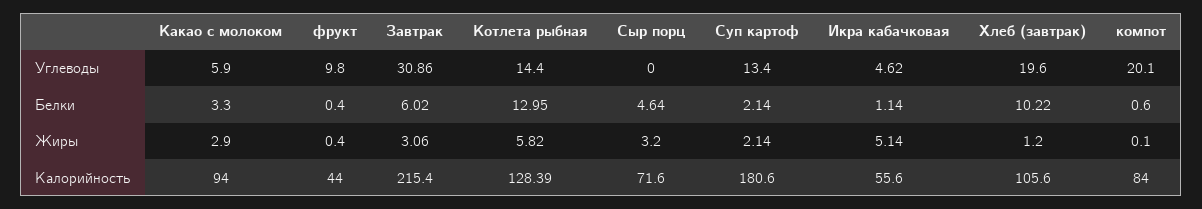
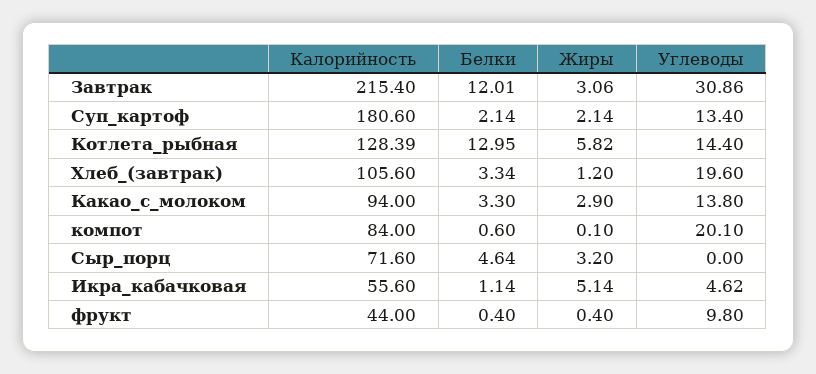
  {
    "Какао с молоком": {
-     "Углеводы": 5.9,
+     "Углеводы": 13.8,
      "Белки": 3.3,
      "Жиры": 2.9,
      "Калорийность": 94
    },
    "фрукт": {
      "Углеводы": 9.8,
      "Белки": 0.4,
      "Жиры": 0.4,
      "Калорийность": 44
    },
    "Завтрак": {
      "Углеводы": 30.86,
-     "Белки": 6.02,
+     "Белки": 12.01,
      "Жиры": 3.06,
      "Калорийность": 215.4
    },
    "Котлета рыбная": {
      "Углеводы": 14.4,
      "Белки": 12.95,
      "Жиры": 5.82,
      "Калорийность": 128.39
    },
    "Сыр порц": {
      "Углеводы": 0,
      "Белки": 4.64,
      "Жиры": 3.2,
      "Калорийность": 71.6
    },
    "Суп картоф": {
      "Углеводы": 13.4,
      "Белки": 2.14,
      "Жиры": 2.14,
      "Калорийность": 180.6
    },
    "Икра кабачковая": {
      "Углеводы": 4.62,
      "Белки": 1.14,
      "Жиры": 5.14,
      "Калорийность": 55.6
    },
    "Хлеб (завтрак)": {
      "Углеводы": 19.6,
-     "Белки": 10.22,
+     "Белки": 3.34,
      "Жиры": 1.2,
      "Калорийность": 105.6
    },
    "компот": {
      "Углеводы": 20.1,
      "Белки": 0.6,
      "Жиры": 0.1,
      "Калорийность": 84
    }
  }

